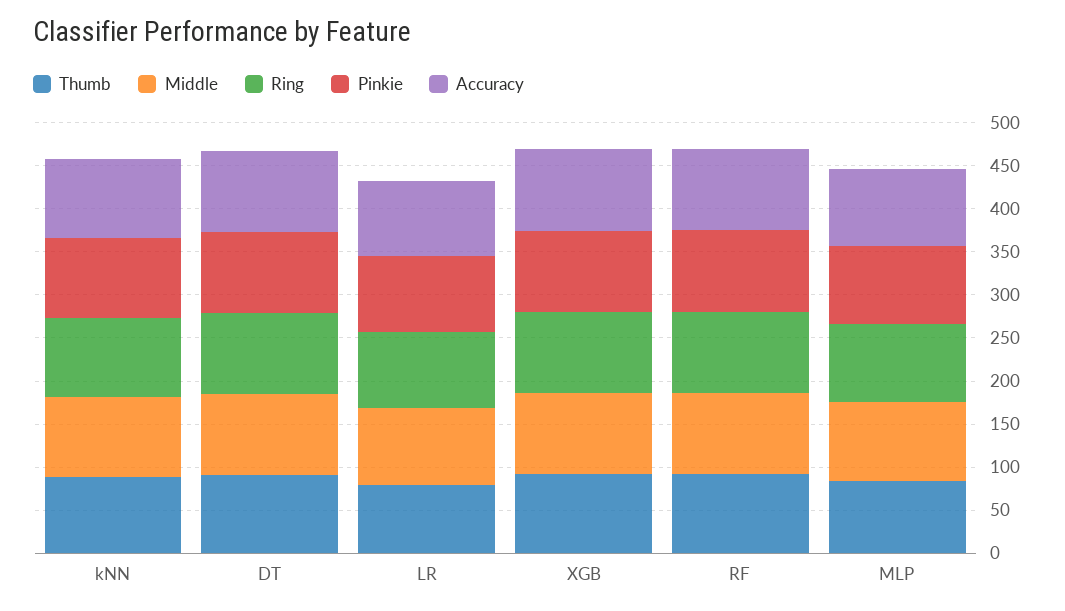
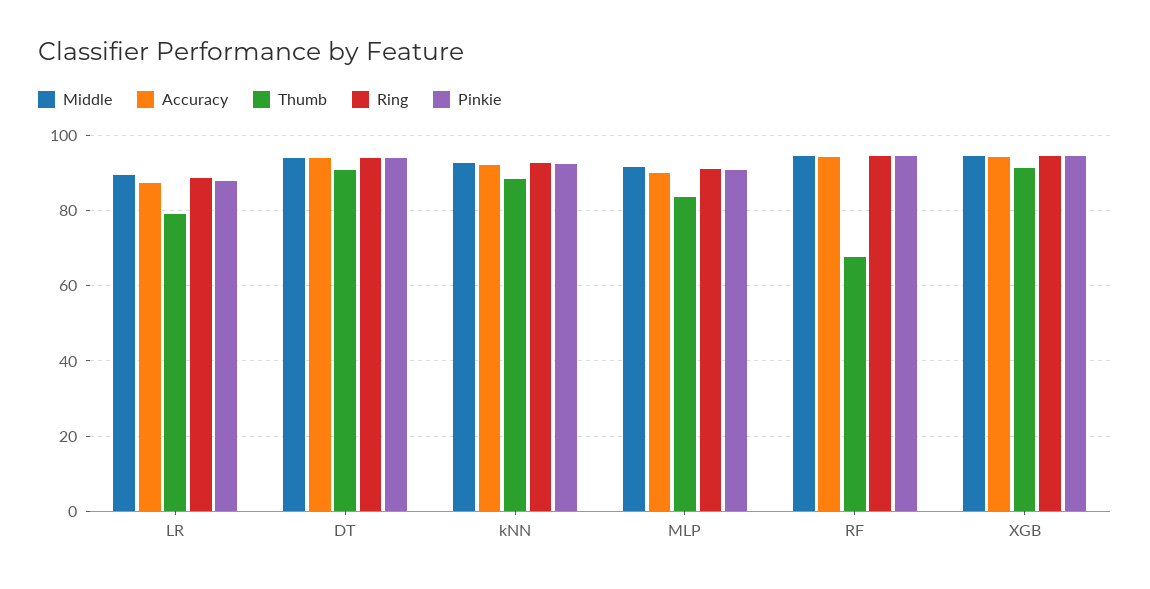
  {
    "Thumb": {
      "kNN": 88,
      "DT": 90,
      "LR": 80,
      "XGB": 92,
-     "RF": 90,
+     "RF": 68,
      "MLP": 84
    },
    "Middle": {
      "kNN": 92,
      "DT": 94,
      "LR": 90,
      "XGB": 94,
      "RF": 94,
      "MLP": 92
    },
    "Ring": {
      "kNN": 92,
      "DT": 94,
      "LR": 88,
      "XGB": 94,
      "RF": 94,
      "MLP": 92
    },
    "Pinkie": {
      "kNN": 92,
      "DT": 94,
      "LR": 88,
      "XGB": 94,
      "RF": 94,
      "MLP": 90
    },
    "Accuracy": {
      "kNN": 92,
      "DT": 94,
      "LR": 88,
      "XGB": 94,
      "RF": 94,
      "MLP": 90
    }
  }

